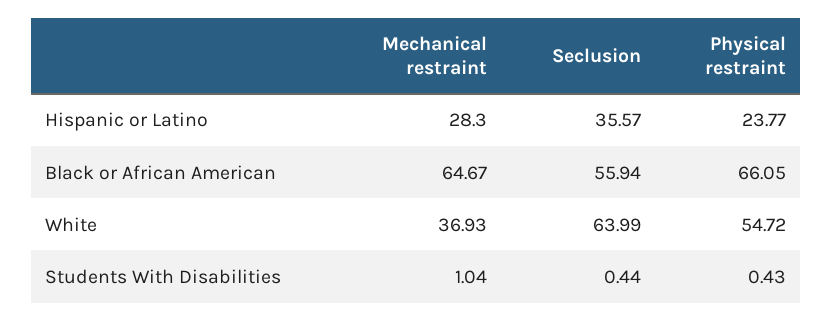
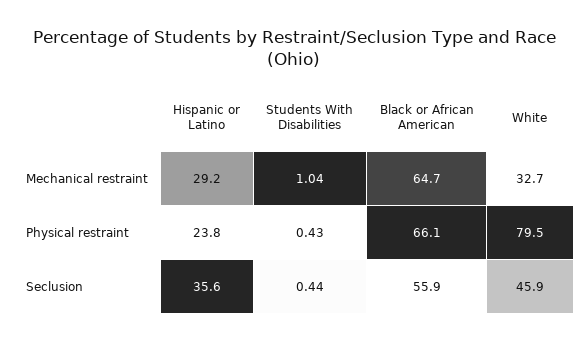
  {
    "Mechanical restraint": {
-     "Hispanic or Latino": 28.3,
+     "Hispanic or Latino": 29.2,
      "Black or African American": 64.67,
-     "White": 36.93,
+     "White": 32.7,
      "Students With Disabilities": 1.04
    },
    "Seclusion": {
      "Hispanic or Latino": 35.57,
      "Black or African American": 55.94,
-     "White": 63.99,
+     "White": 45.9,
      "Students With Disabilities": 0.44
    },
    "Physical restraint": {
      "Hispanic or Latino": 23.77,
      "Black or African American": 66.05,
-     "White": 54.72,
+     "White": 79.5,
      "Students With Disabilities": 0.43
    }
  }

